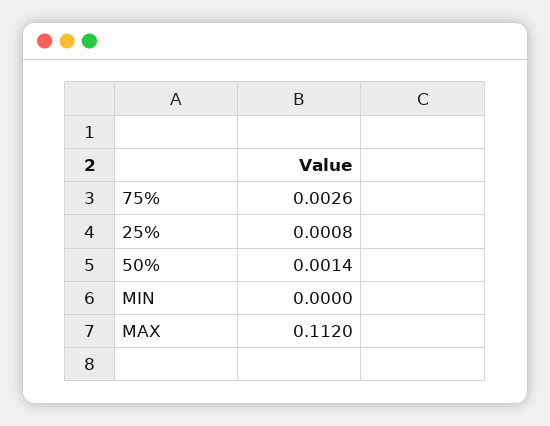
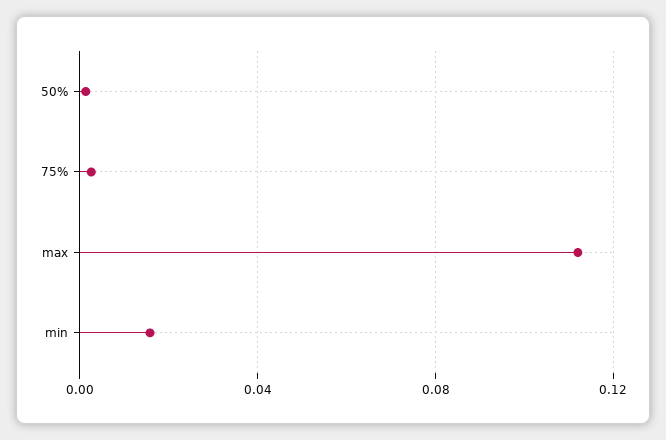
  {
    "75%": 0.0026,
-   "25%": 0.0008,
    "50%": 0.0014,
-   "MIN": 0,
+   "MIN": 0.015,
    "MAX": 0.112
  }

